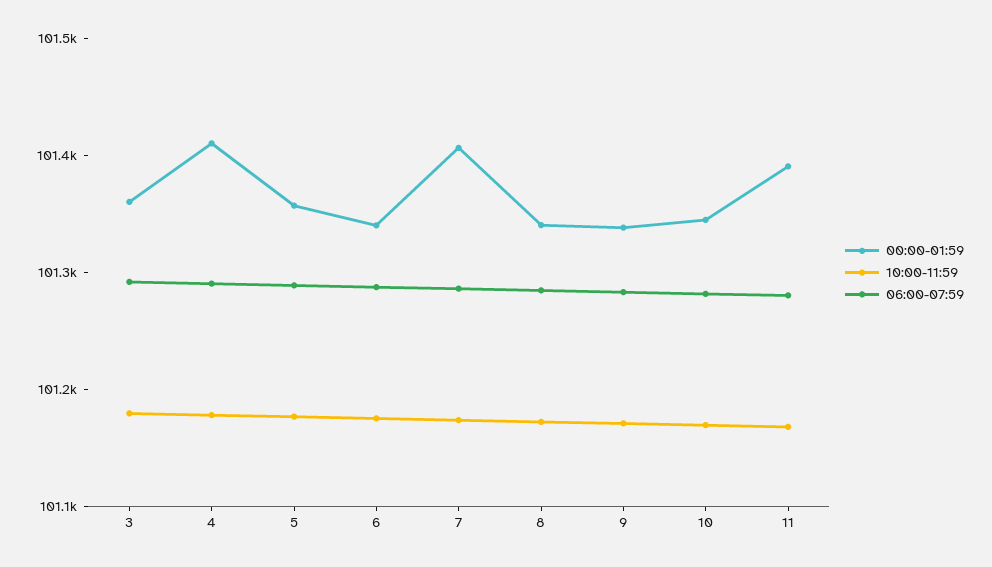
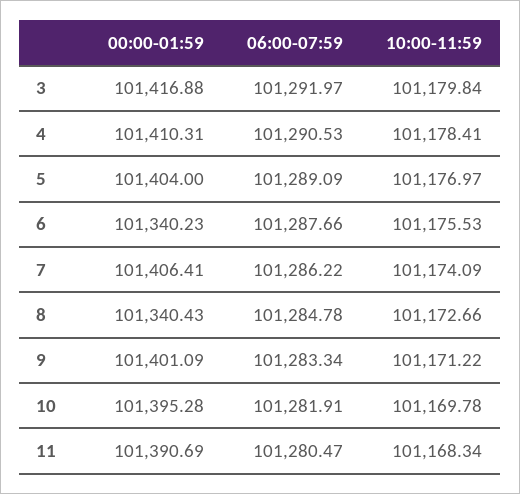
  {
    "00:00-01:59": {
-     "3": 101360,
+     "3": 101416.88,
      "4": 101410.31,
-     "5": 101360,
+     "5": 101404,
      "6": 101340.23,
      "7": 101406.41,
      "8": 101340.43,
-     "9": 101340,
+     "9": 101401.09,
-     "10": 101340,
+     "10": 101395.28,
      "11": 101390.69
    },
    "10:00-11:59": {
      "3": 101179.84,
      "4": 101178.41,
      "5": 101176.97,
      "6": 101175.53,
      "7": 101174.09,
      "8": 101172.66,
      "9": 101171.22,
      "10": 101169.78,
      "11": 101168.34
    },
    "06:00-07:59": {
      "3": 101291.97,
      "4": 101290.53,
      "5": 101289.09,
      "6": 101287.66,
      "7": 101286.22,
      "8": 101284.78,
      "9": 101283.34,
      "10": 101281.91,
      "11": 101280.47
    }
  }

